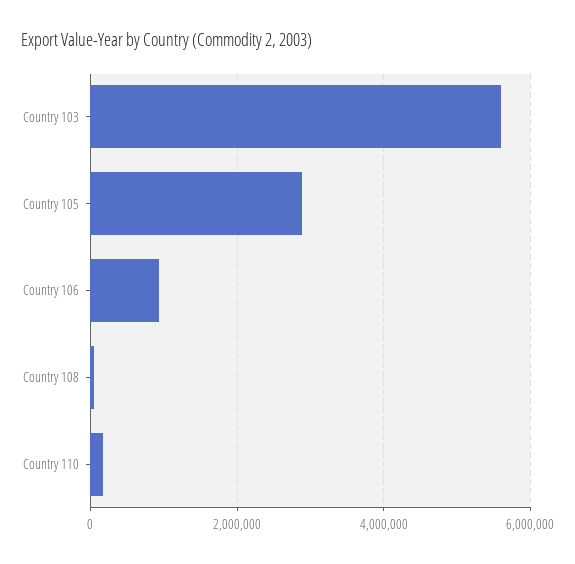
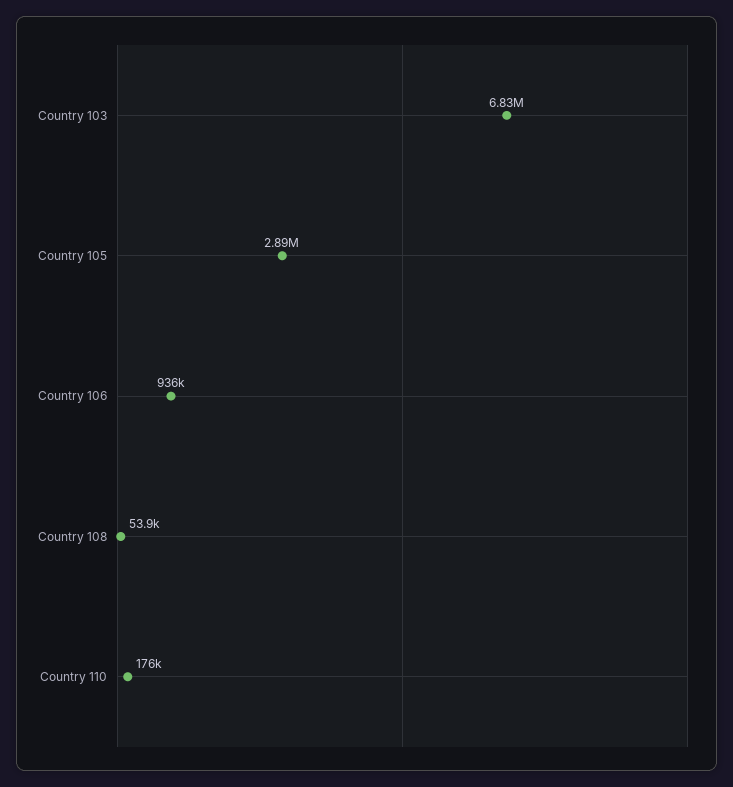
  {
-   "Country 103": 5600000,
+   "Country 103": 6830000,
    "Country 105": 2890000,
    "Country 106": 936000,
    "Country 108": 53900,
    "Country 110": 176000
  }

